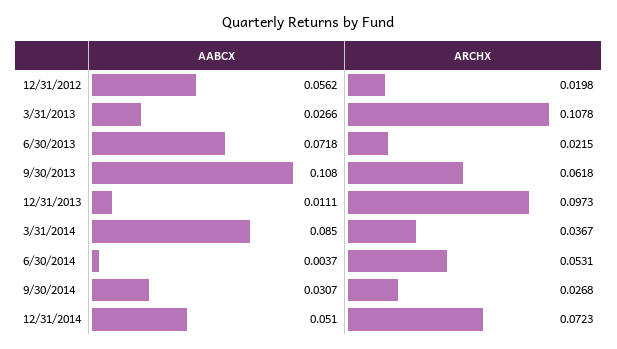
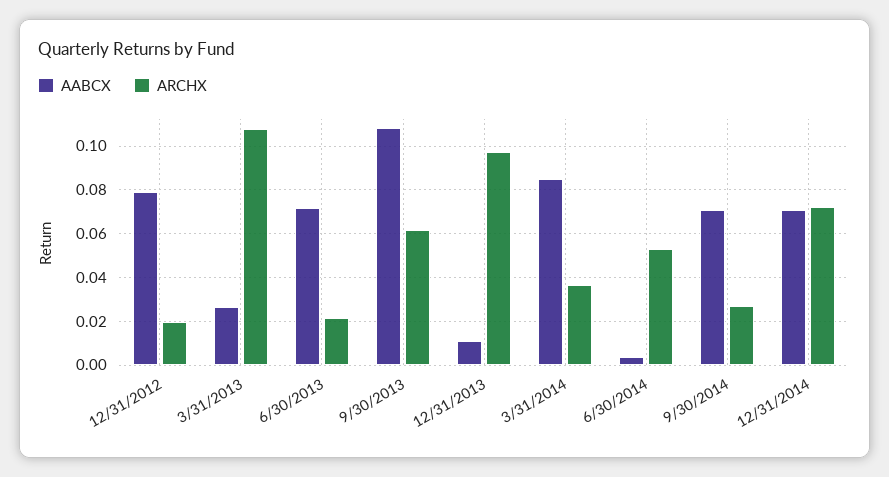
  {
    "AABCX": {
-     "12/31/2012": 0.0562,
+     "12/31/2012": 0.08,
      "3/31/2013": 0.0266,
      "6/30/2013": 0.0718,
      "9/30/2013": 0.108,
      "12/31/2013": 0.0111,
      "3/31/2014": 0.085,
      "6/30/2014": 0.0037,
-     "9/30/2014": 0.0307,
+     "9/30/2014": 0.07,
-     "12/31/2014": 0.051
+     "12/31/2014": 0.07
    },
    "ARCHX": {
      "12/31/2012": 0.0198,
      "3/31/2013": 0.1078,
      "6/30/2013": 0.0215,
      "9/30/2013": 0.0618,
      "12/31/2013": 0.0973,
      "3/31/2014": 0.0367,
      "6/30/2014": 0.0531,
      "9/30/2014": 0.0268,
      "12/31/2014": 0.0723
    }
  }

